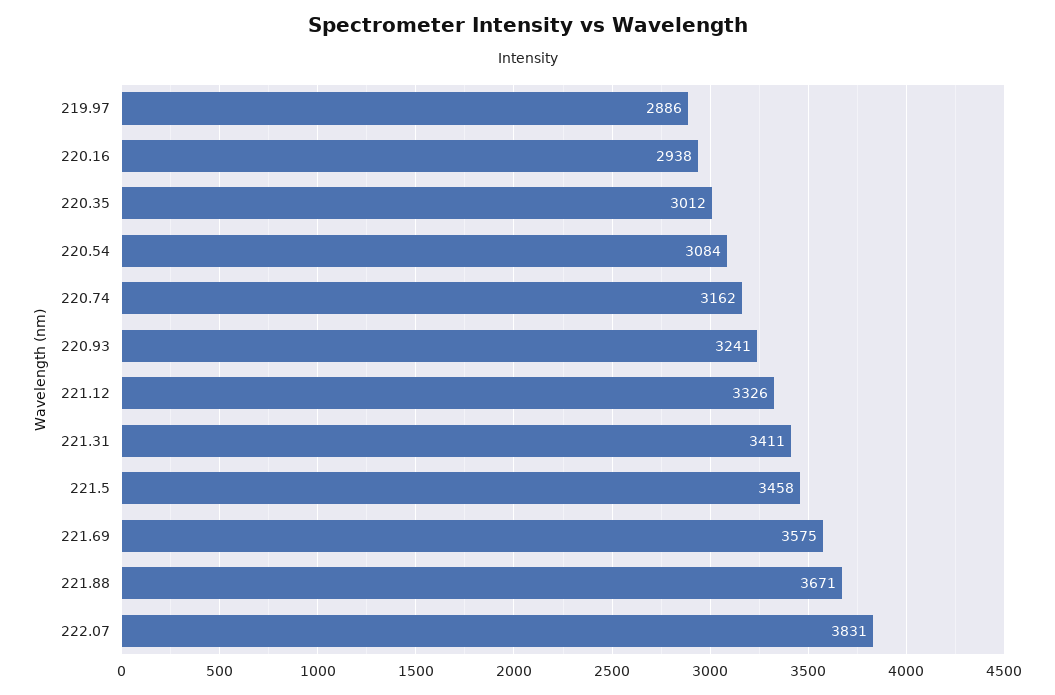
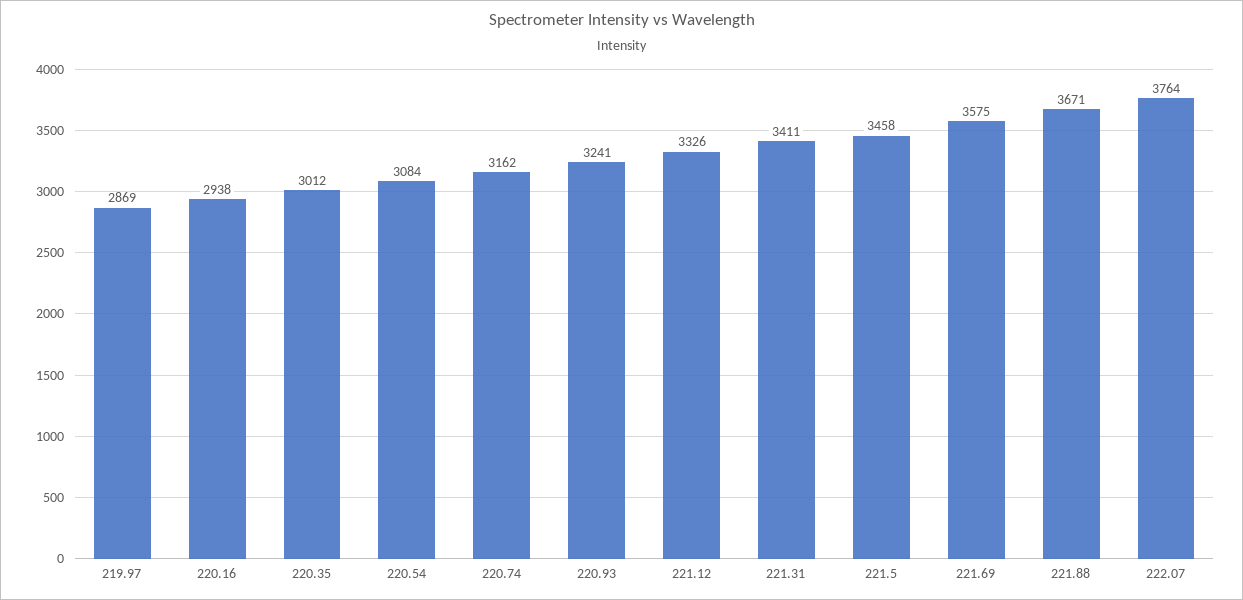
  {
-   "219.97": 2886,
+   "219.97": 2869,
    "220.16": 2938,
    "220.35": 3012,
    "220.54": 3084,
    "220.74": 3162,
    "220.93": 3241,
    "221.12": 3326,
    "221.31": 3411,
    "221.5": 3458,
    "221.69": 3575,
    "221.88": 3671,
-   "222.07": 3831
+   "222.07": 3764
  }

